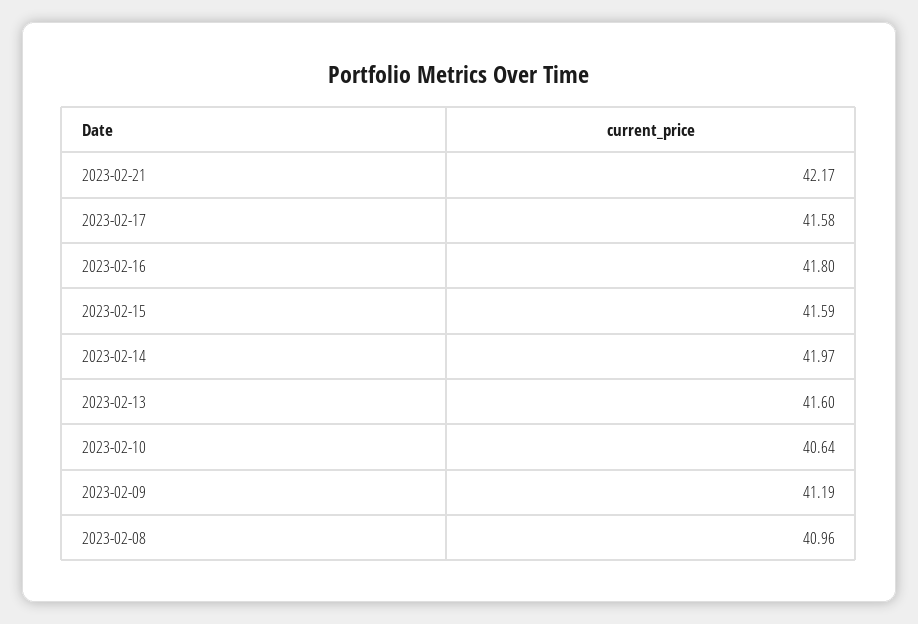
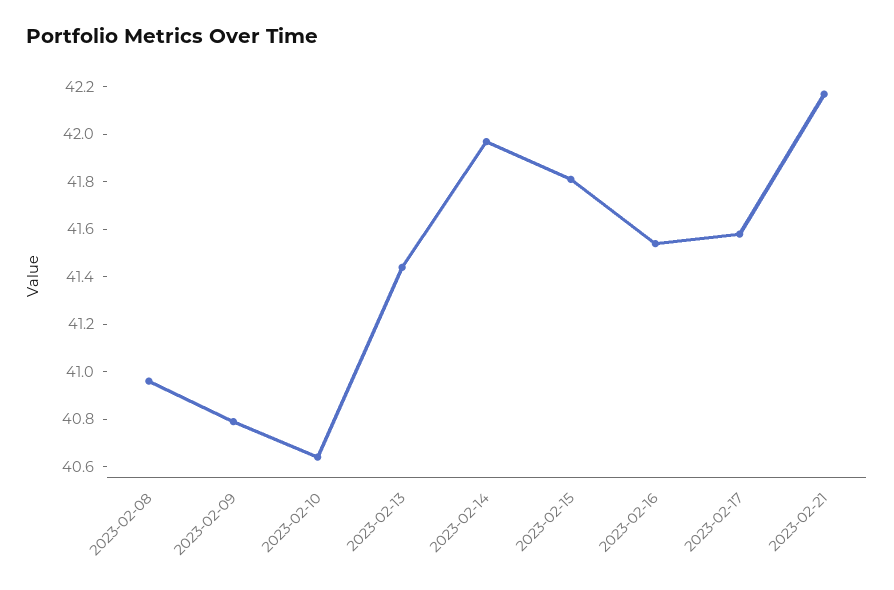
  {
    "2023-02-21": 42.17,
    "2023-02-17": 41.58,
-   "2023-02-16": 41.8,
+   "2023-02-16": 41.55,
-   "2023-02-15": 41.59,
+   "2023-02-15": 41.8,
    "2023-02-14": 41.97,
-   "2023-02-13": 41.6,
+   "2023-02-13": 41.45,
    "2023-02-10": 40.64,
-   "2023-02-09": 41.19,
+   "2023-02-09": 40.8,
    "2023-02-08": 40.96
  }

